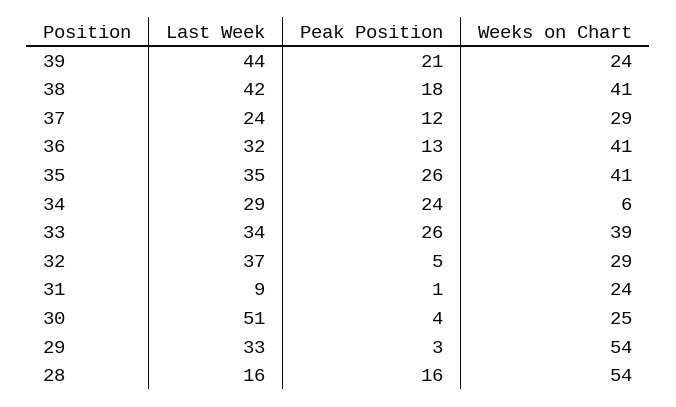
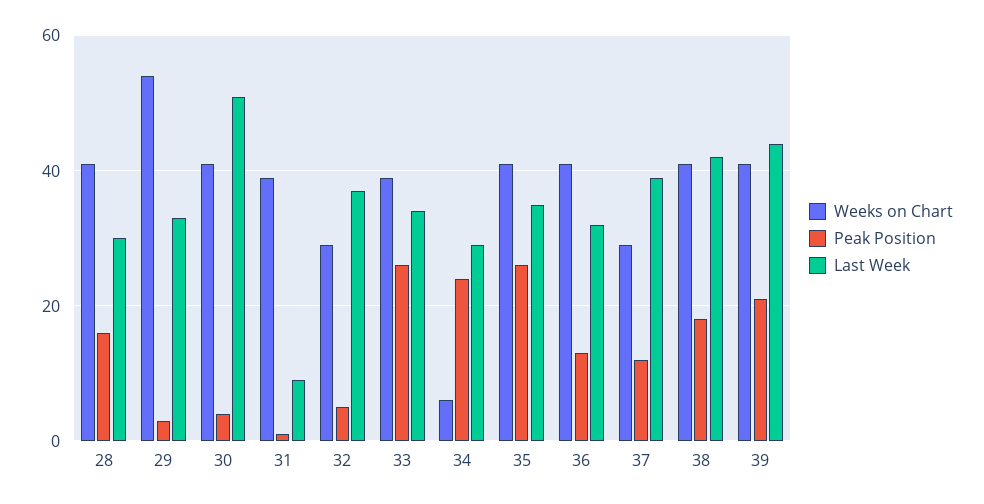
  {
    "Last Week": {
      "39": 44,
      "38": 42,
-     "37": 24,
+     "37": 40,
      "36": 32,
      "35": 35,
      "34": 29,
      "33": 34,
      "32": 37,
      "31": 9,
      "30": 51,
      "29": 33,
-     "28": 16
+     "28": 30
    },
    "Peak Position": {
      "39": 21,
      "38": 18,
      "37": 12,
      "36": 13,
      "35": 26,
      "34": 24,
      "33": 26,
      "32": 5,
      "31": 1,
      "30": 4,
      "29": 3,
      "28": 16
    },
    "Weeks on Chart": {
-     "39": 24,
+     "39": 40,
      "38": 41,
      "37": 29,
      "36": 41,
      "35": 41,
      "34": 6,
      "33": 39,
      "32": 29,
-     "31": 24,
+     "31": 40,
-     "30": 25,
+     "30": 40,
      "29": 54,
-     "28": 54
+     "28": 40
    }
  }

